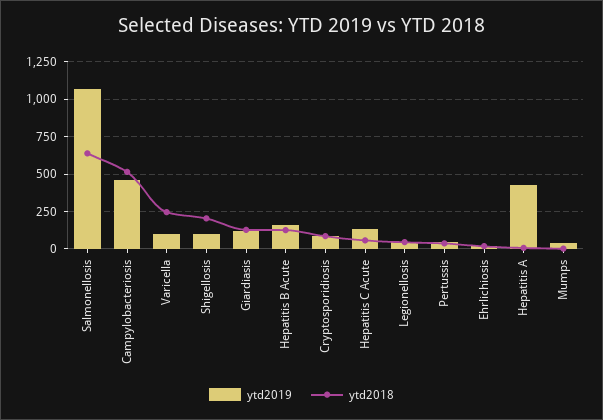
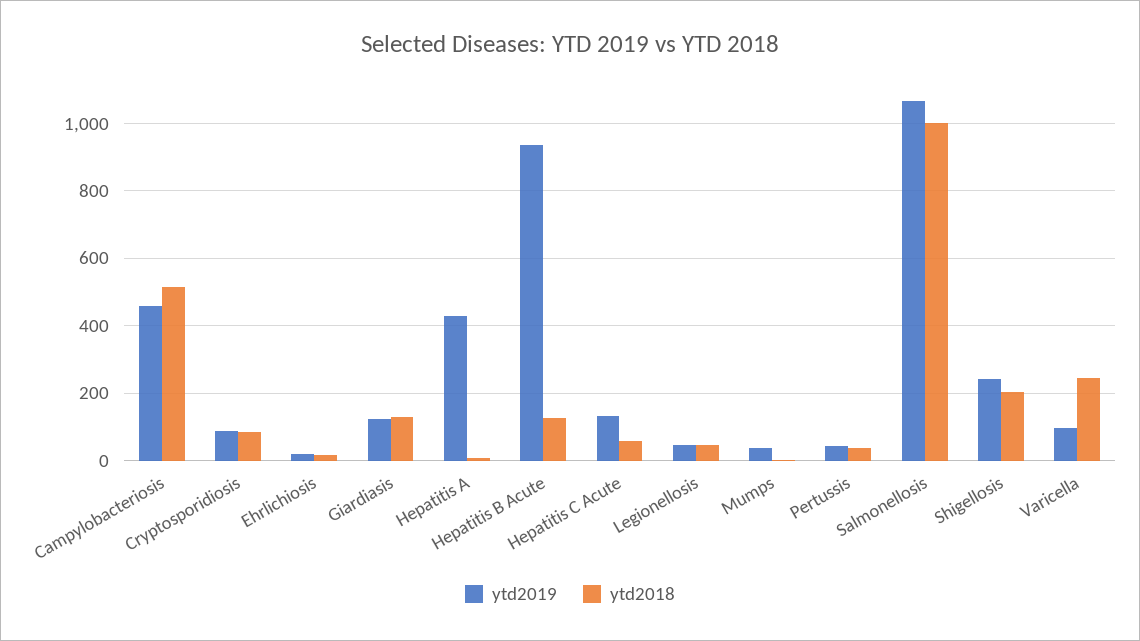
  {
    "ytd2019": {
      "Salmonellosis": 1060,
      "Campylobacteriosis": 460,
      "Varicella": 100,
-     "Shigellosis": 100,
+     "Shigellosis": 240,
      "Giardiasis": 120,
-     "Hepatitis B Acute": 150,
+     "Hepatitis B Acute": 940,
      "Cryptosporidiosis": 80,
      "Hepatitis C Acute": 140,
      "Legionellosis": 40,
      "Pertussis": 40,
      "Ehrlichiosis": 20,
      "Hepatitis A": 420,
      "Mumps": 40
    },
    "ytd2018": {
-     "Salmonellosis": 650,
+     "Salmonellosis": 1000,
      "Campylobacteriosis": 520,
      "Varicella": 240,
      "Shigellosis": 200,
      "Giardiasis": 120,
      "Hepatitis B Acute": 120,
      "Cryptosporidiosis": 80,
      "Hepatitis C Acute": 60,
      "Legionellosis": 40,
      "Pertussis": 40,
      "Ehrlichiosis": 20,
      "Hepatitis A": 0,
      "Mumps": 0
    }
  }

